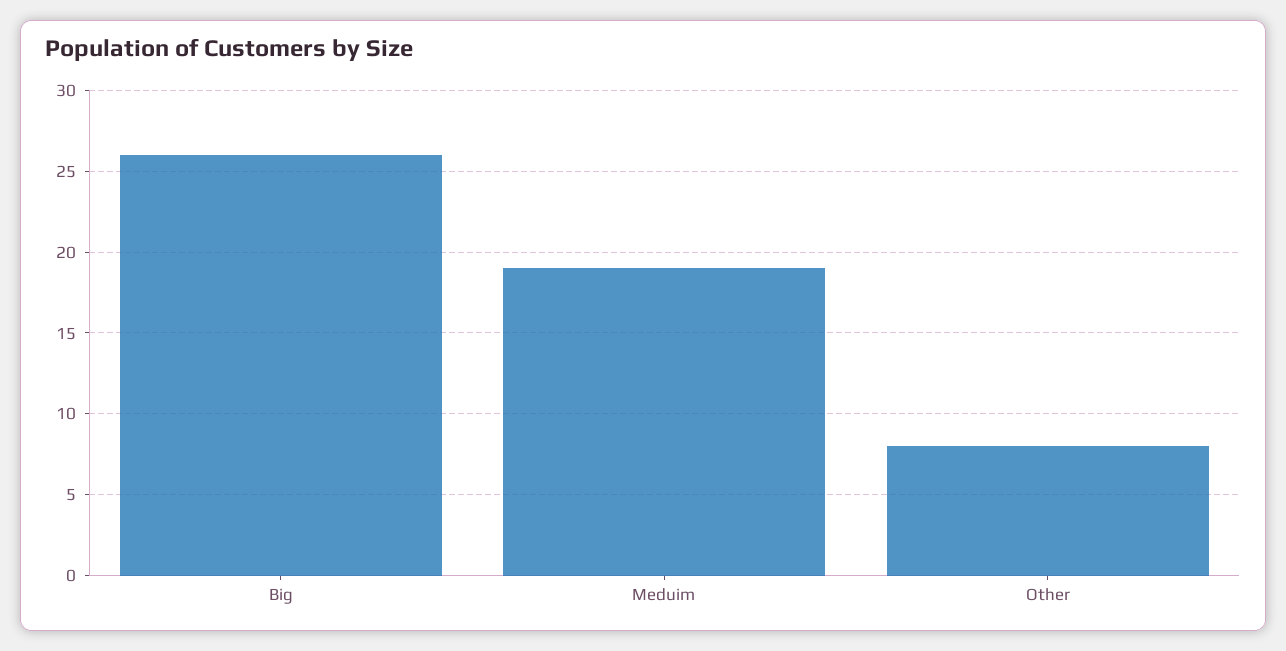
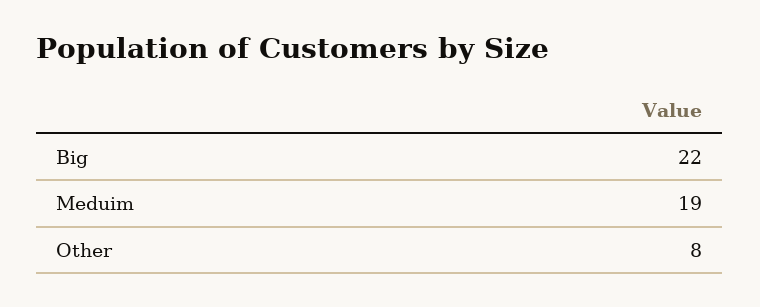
  {
-   "Big": 26,
+   "Big": 22,
    "Meduim": 19,
    "Other": 8
  }

